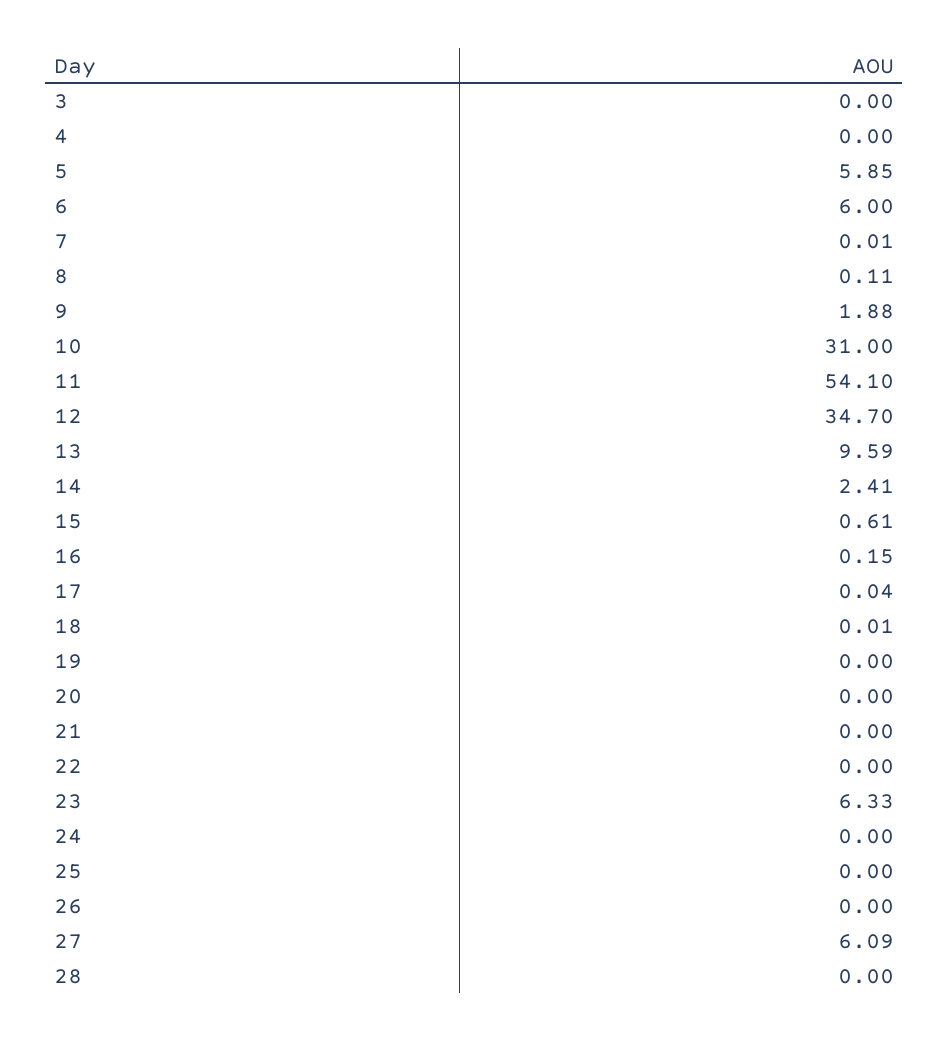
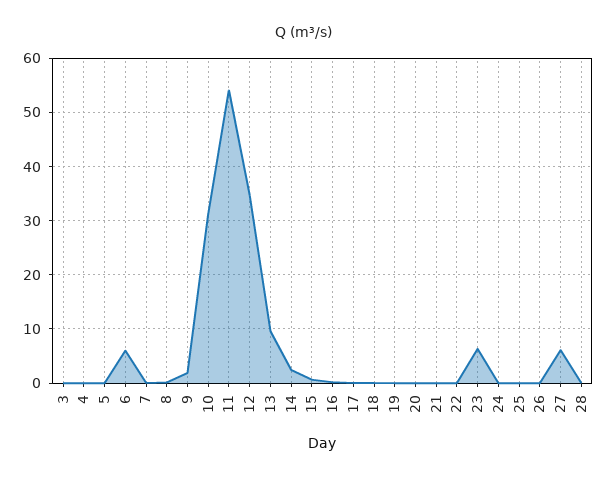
  {
    "3": 0,
    "4": 0,
-   "5": 5.85,
+   "5": 0,
    "6": 6,
    "7": 0.01,
    "8": 0.11,
    "9": 1.88,
    "10": 31,
    "11": 54.1,
    "12": 34.7,
    "13": 9.59,
    "14": 2.41,
    "15": 0.61,
    "16": 0.15,
    "17": 0.04,
    "18": 0.01,
    "19": 0,
    "20": 0,
    "21": 0,
    "22": 0,
    "23": 6.33,
    "24": 0,
    "25": 0,
    "26": 0,
    "27": 6.09,
    "28": 0
  }

